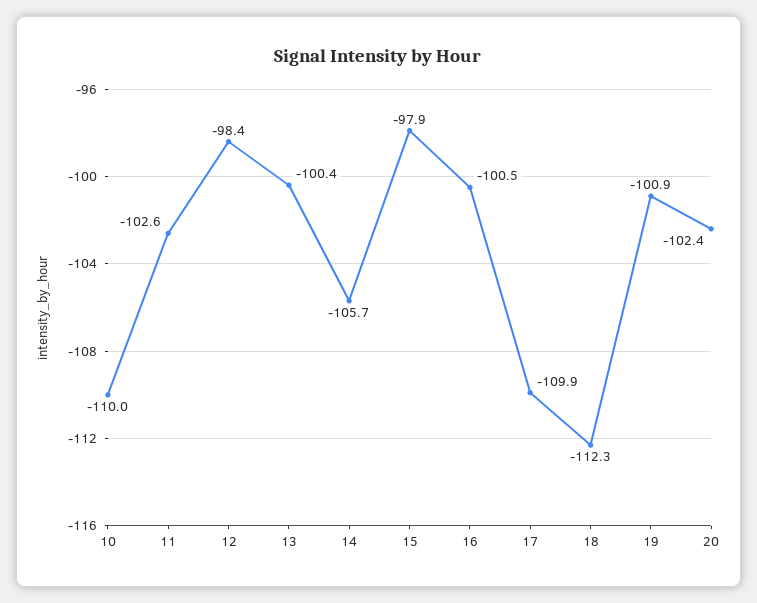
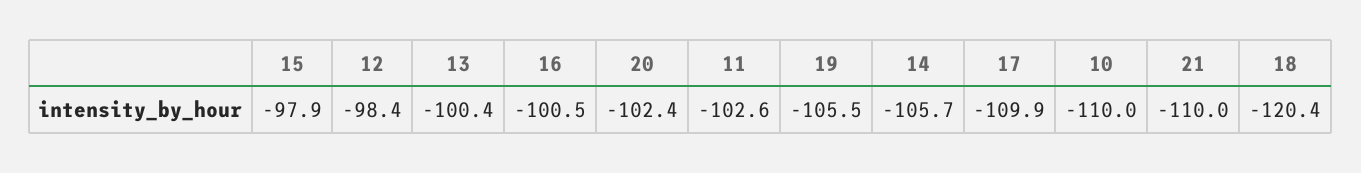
  {
    "10": -110,
    "11": -102.6,
    "12": -98.4,
    "13": -100.4,
    "14": -105.7,
    "15": -97.9,
    "16": -100.5,
    "17": -109.9,
-   "18": -112.3,
+   "18": -120.4,
-   "19": -100.9,
+   "19": -105.5,
-   "20": -102.4
+   "20": -102.4,
+   "21": -110
  }

